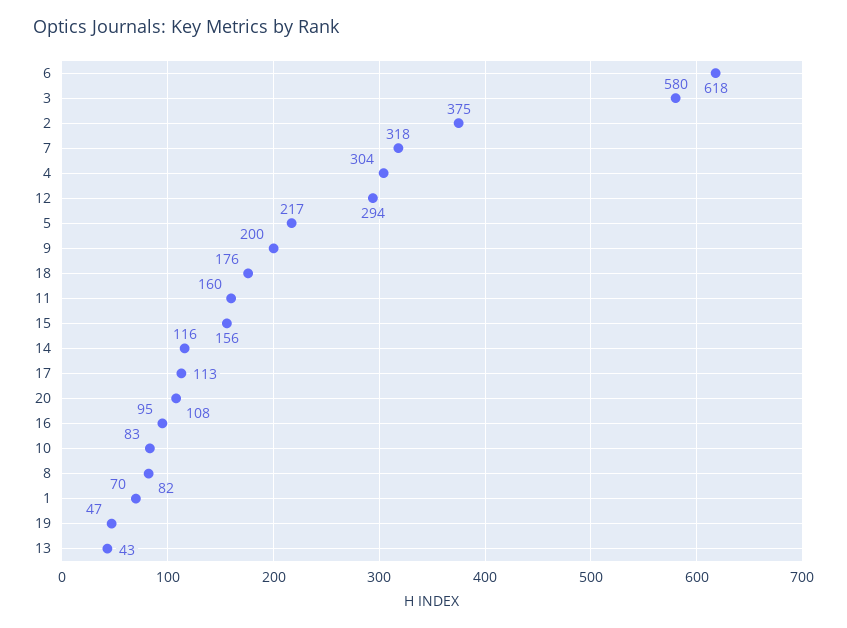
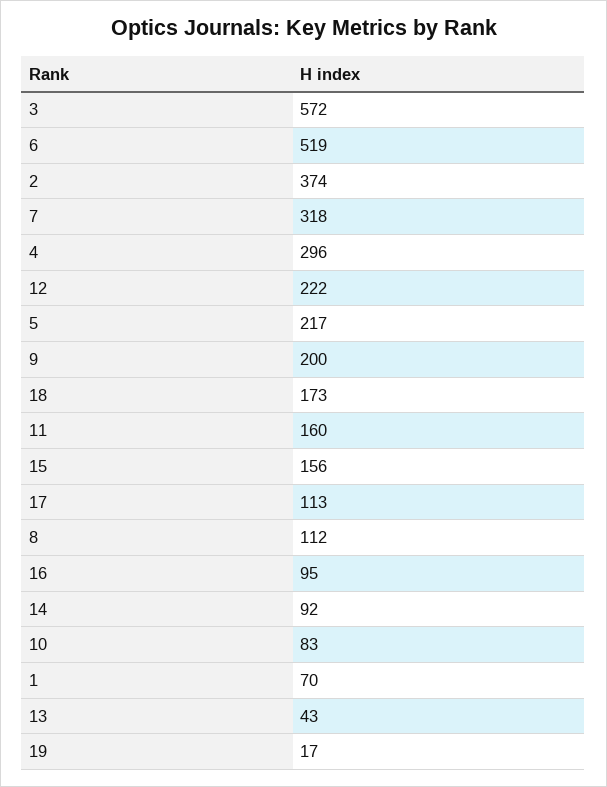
  {
-   "6": 618,
+   "6": 519,
-   "3": 580,
+   "3": 572,
-   "2": 375,
+   "2": 374,
    "7": 318,
-   "4": 304,
+   "4": 296,
-   "12": 294,
+   "12": 222,
    "5": 217,
    "9": 200,
-   "18": 176,
+   "18": 173,
    "11": 160,
    "15": 156,
-   "14": 116,
+   "14": 92,
    "17": 113,
-   "20": 108,
    "16": 95,
    "10": 83,
-   "8": 82,
+   "8": 112,
    "1": 70,
-   "19": 47,
+   "19": 17,
    "13": 43
  }

